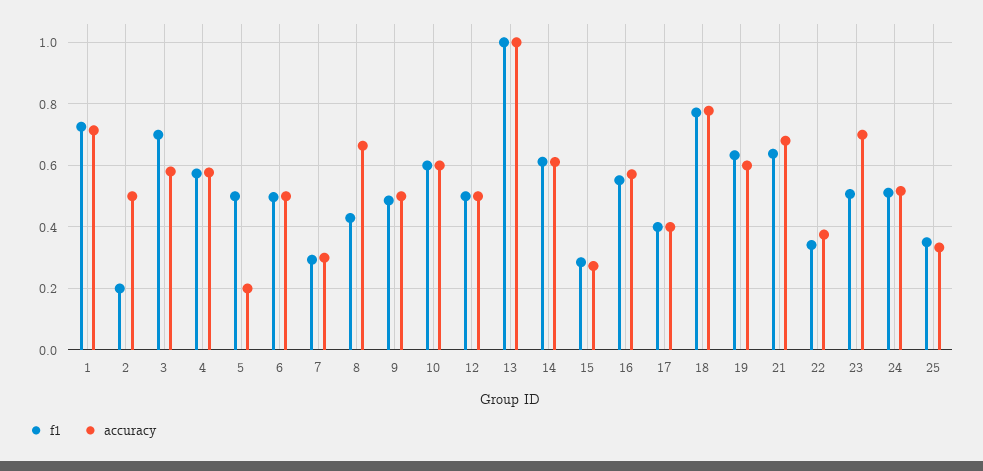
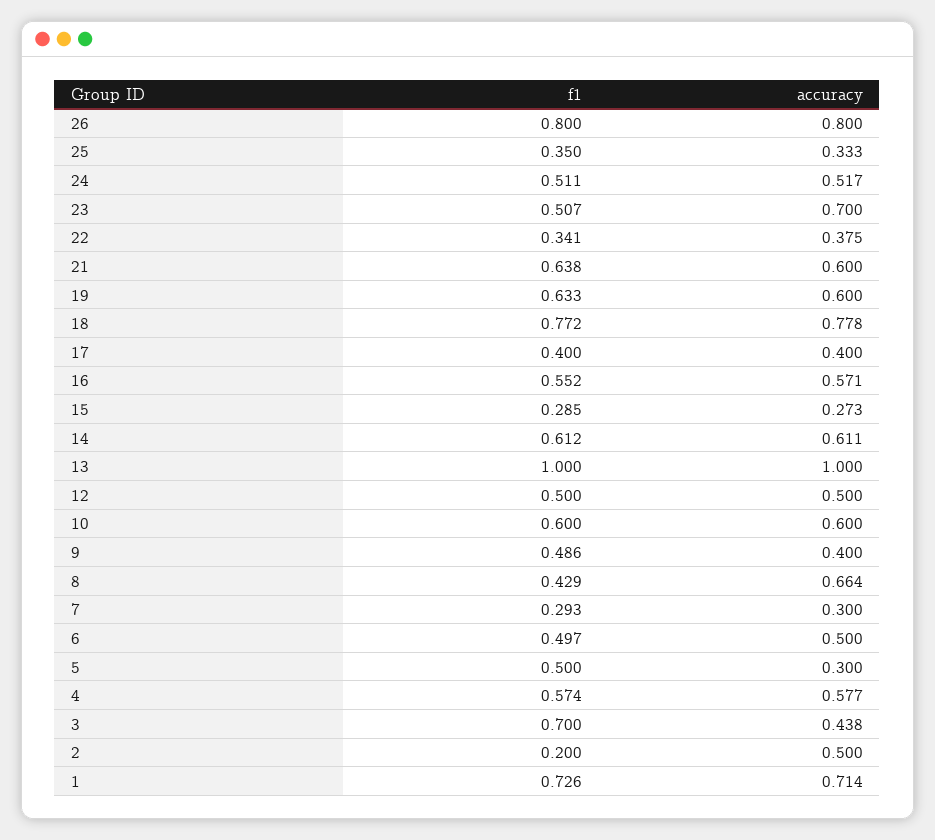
  {
    "f1": {
      "1": 0.726,
      "2": 0.2,
      "3": 0.7,
      "4": 0.574,
      "5": 0.5,
      "6": 0.497,
      "7": 0.293,
      "8": 0.429,
      "9": 0.486,
      "10": 0.6,
      "12": 0.5,
      "13": 1,
      "14": 0.612,
      "15": 0.285,
      "16": 0.552,
      "17": 0.4,
      "18": 0.772,
      "19": 0.633,
      "21": 0.638,
      "22": 0.341,
      "23": 0.507,
      "24": 0.511,
-     "25": 0.35
+     "25": 0.35,
+     "26": 0.8
    },
    "accuracy": {
      "1": 0.714,
      "2": 0.5,
-     "3": 0.58,
+     "3": 0.438,
      "4": 0.577,
-     "5": 0.2,
+     "5": 0.3,
      "6": 0.5,
      "7": 0.3,
      "8": 0.664,
-     "9": 0.5,
+     "9": 0.4,
      "10": 0.6,
      "12": 0.5,
      "13": 1,
      "14": 0.611,
      "15": 0.273,
      "16": 0.571,
      "17": 0.4,
      "18": 0.778,
      "19": 0.6,
-     "21": 0.68,
+     "21": 0.6,
      "22": 0.375,
      "23": 0.7,
      "24": 0.517,
-     "25": 0.333
+     "25": 0.333,
+     "26": 0.8
    }
  }

